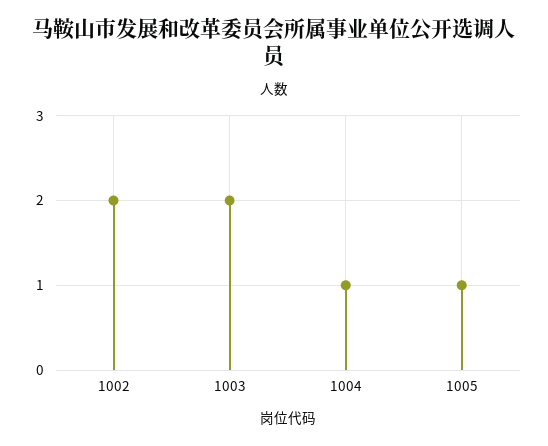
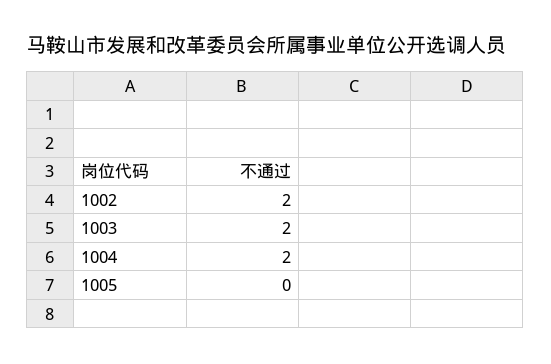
  {
    "1002": 2,
    "1003": 2,
-   "1004": 1,
+   "1004": 2,
-   "1005": 1
+   "1005": 0
  }

